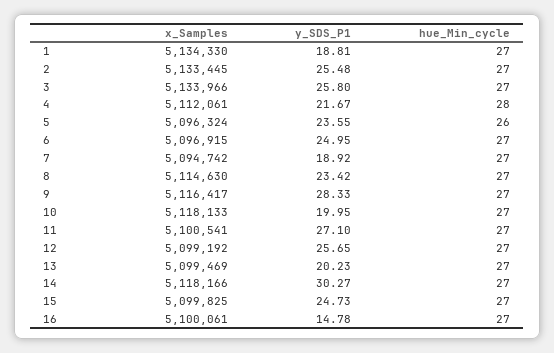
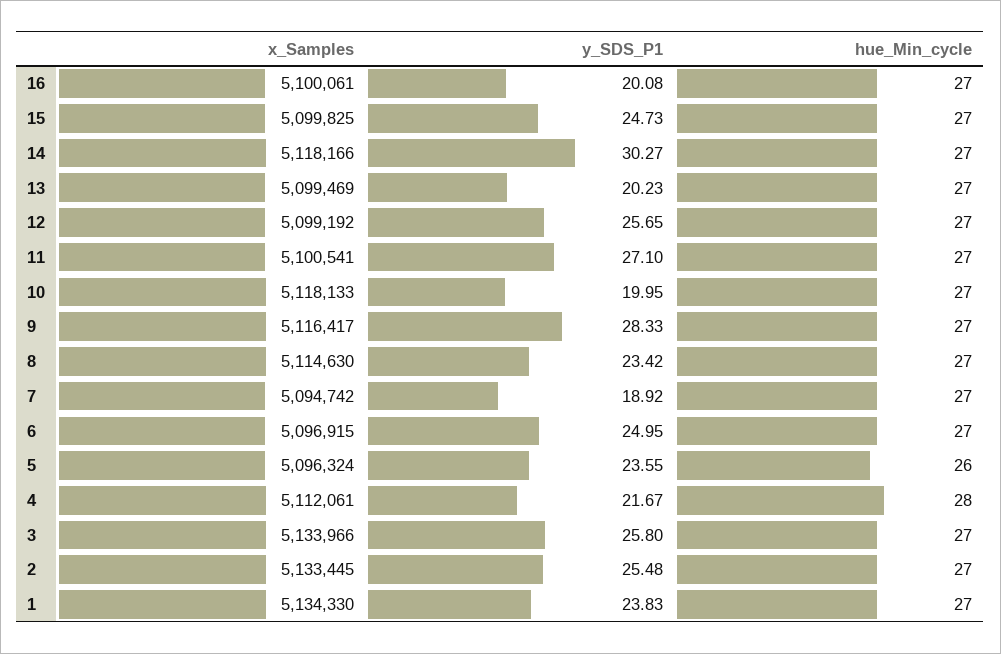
  {
    "x_Samples": {
      "1": 5134330,
      "2": 5133445,
      "3": 5133966,
      "4": 5112061,
      "5": 5096324,
      "6": 5096915,
      "7": 5094742,
      "8": 5114630,
      "9": 5116417,
      "10": 5118133,
      "11": 5100541,
      "12": 5099192,
      "13": 5099469,
      "14": 5118166,
      "15": 5099825,
      "16": 5100061
    },
    "y_SDS_P1": {
-     "1": 18.81,
+     "1": 23.83,
      "2": 25.48,
      "3": 25.8,
      "4": 21.67,
      "5": 23.55,
      "6": 24.95,
      "7": 18.92,
      "8": 23.42,
      "9": 28.33,
      "10": 19.95,
      "11": 27.1,
      "12": 25.65,
      "13": 20.23,
      "14": 30.27,
      "15": 24.73,
-     "16": 14.78
+     "16": 20.08
    },
    "hue_Min_cycle": {
      "1": 27,
      "2": 27,
      "3": 27,
      "4": 28,
      "5": 26,
      "6": 27,
      "7": 27,
      "8": 27,
      "9": 27,
      "10": 27,
      "11": 27,
      "12": 27,
      "13": 27,
      "14": 27,
      "15": 27,
      "16": 27
    }
  }

